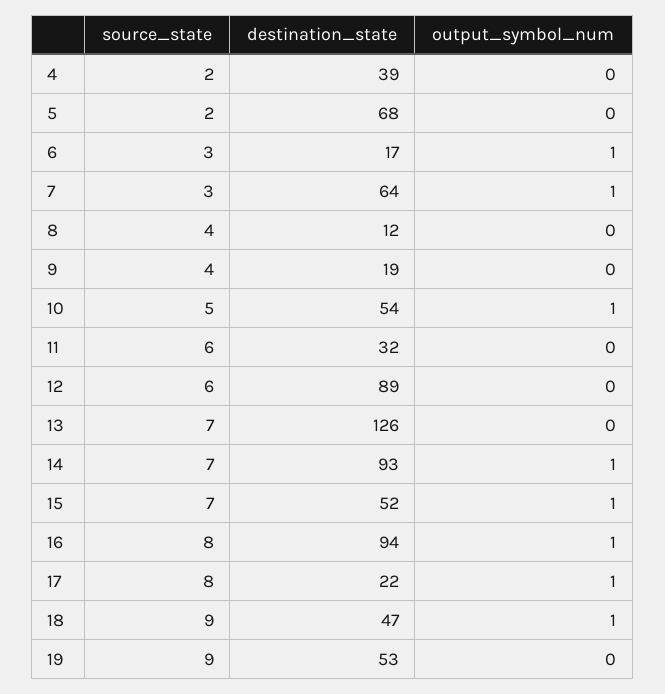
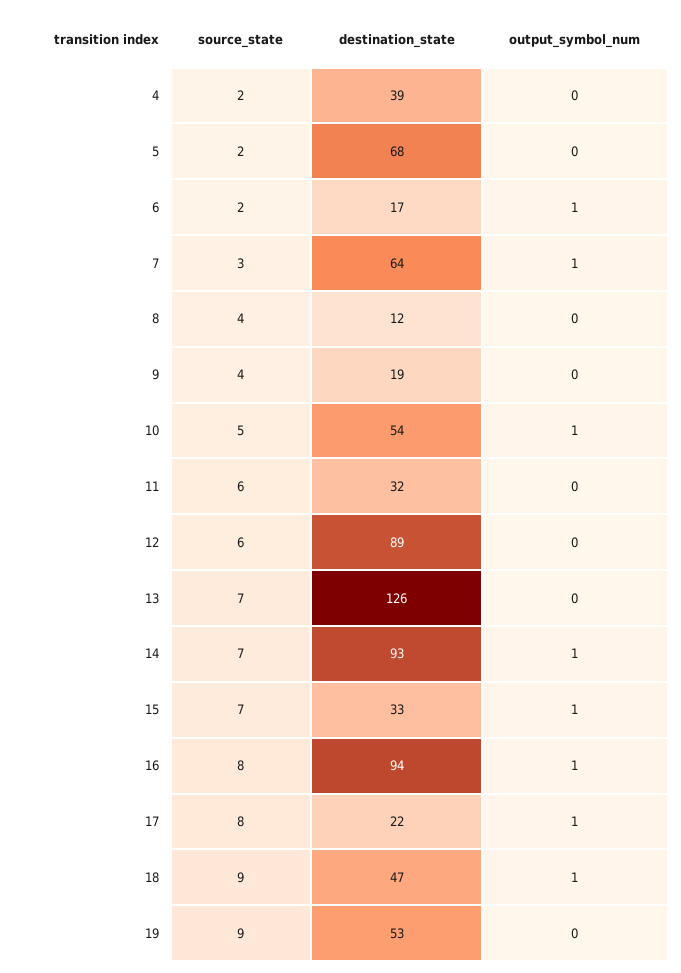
  {
    "source_state": {
      "4": 2,
      "5": 2,
-     "6": 3,
+     "6": 2,
      "7": 3,
      "8": 4,
      "9": 4,
      "10": 5,
      "11": 6,
      "12": 6,
      "13": 7,
      "14": 7,
      "15": 7,
      "16": 8,
      "17": 8,
      "18": 9,
      "19": 9
    },
    "destination_state": {
      "4": 39,
      "5": 68,
      "6": 17,
      "7": 64,
      "8": 12,
      "9": 19,
      "10": 54,
      "11": 32,
      "12": 89,
      "13": 126,
      "14": 93,
-     "15": 52,
+     "15": 33,
      "16": 94,
      "17": 22,
      "18": 47,
      "19": 53
    },
    "output_symbol_num": {
      "4": 0,
      "5": 0,
      "6": 1,
      "7": 1,
      "8": 0,
      "9": 0,
      "10": 1,
      "11": 0,
      "12": 0,
      "13": 0,
      "14": 1,
      "15": 1,
      "16": 1,
      "17": 1,
      "18": 1,
      "19": 0
    }
  }

